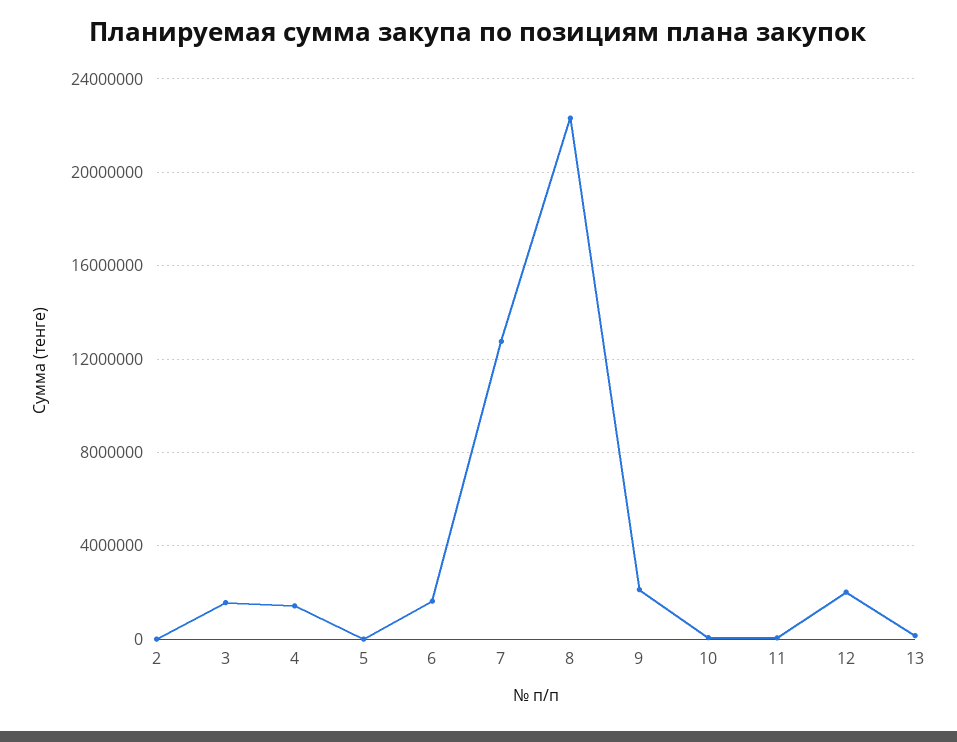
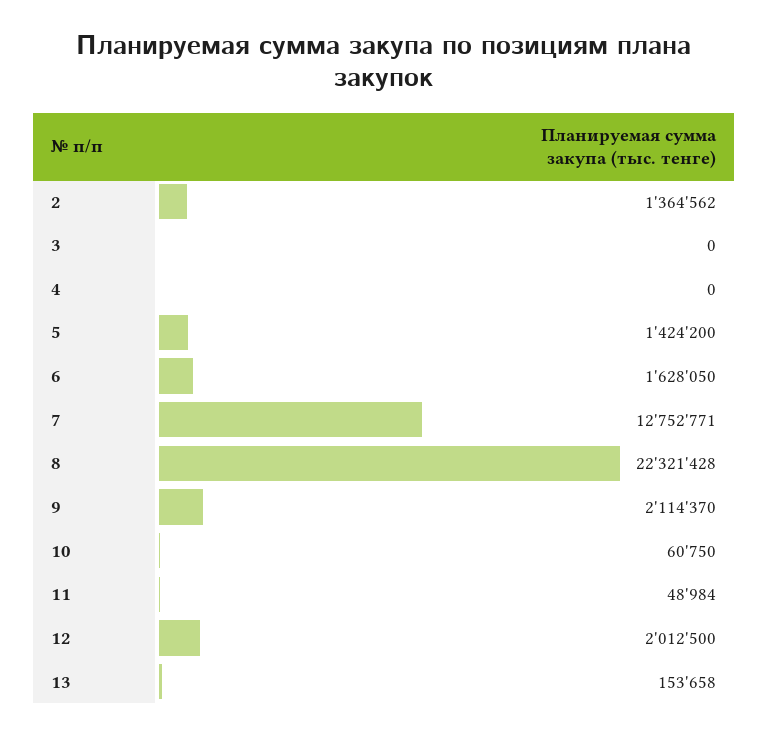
  {
-   "2": 0,
+   "2": 1364562,
-   "3": 1500000,
+   "3": 0,
-   "4": 1500000,
+   "4": 0,
-   "5": 0,
+   "5": 1424200,
    "6": 1628050,
    "7": 12752771,
    "8": 22321428,
    "9": 2114370,
    "10": 60750,
    "11": 48984,
    "12": 2012500,
    "13": 153658
  }

